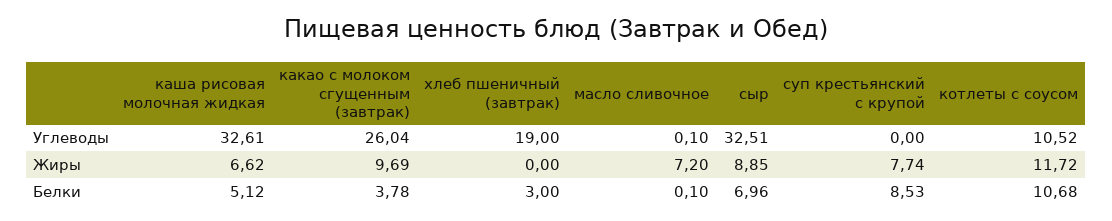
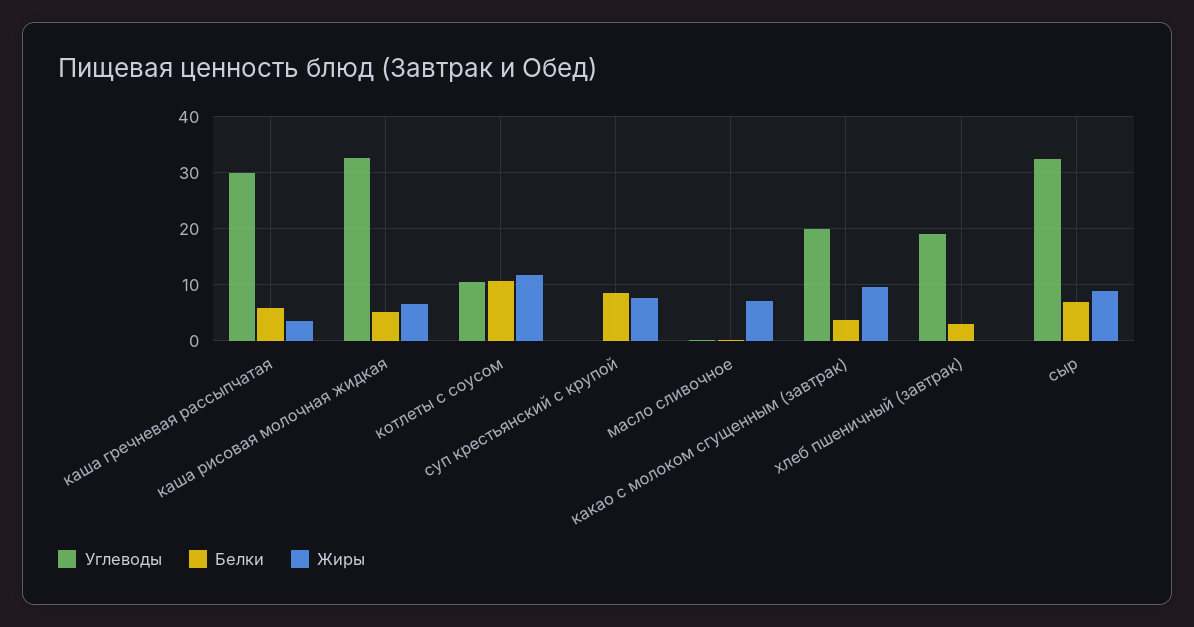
  {
    "Углеводы": {
      "каша рисовая молочная жидкая": 32.61,
-     "какао с молоком сгущенным (завтрак)": 26.04,
+     "какао с молоком сгущенным (завтрак)": 20,
      "хлеб пшеничный (завтрак)": 19,
      "масло сливочное": 0.1,
      "сыр": 32.51,
      "суп крестьянский с крупой": 0,
-     "котлеты с соусом": 10.52
+     "котлеты с соусом": 10.52,
+     "каша гречневая рассыпчатая": 30
    },
    "Жиры": {
      "каша рисовая молочная жидкая": 6.62,
      "какао с молоком сгущенным (завтрак)": 9.69,
      "хлеб пшеничный (завтрак)": 0,
      "масло сливочное": 7.2,
      "сыр": 8.85,
      "суп крестьянский с крупой": 7.74,
-     "котлеты с соусом": 11.72
+     "котлеты с соусом": 11.72,
+     "каша гречневая рассыпчатая": 4
    },
    "Белки": {
      "каша рисовая молочная жидкая": 5.12,
      "какао с молоком сгущенным (завтрак)": 3.78,
      "хлеб пшеничный (завтрак)": 3,
      "масло сливочное": 0.1,
      "сыр": 6.96,
      "суп крестьянский с крупой": 8.53,
-     "котлеты с соусом": 10.68
+     "котлеты с соусом": 10.68,
+     "каша гречневая рассыпчатая": 6
    }
  }

